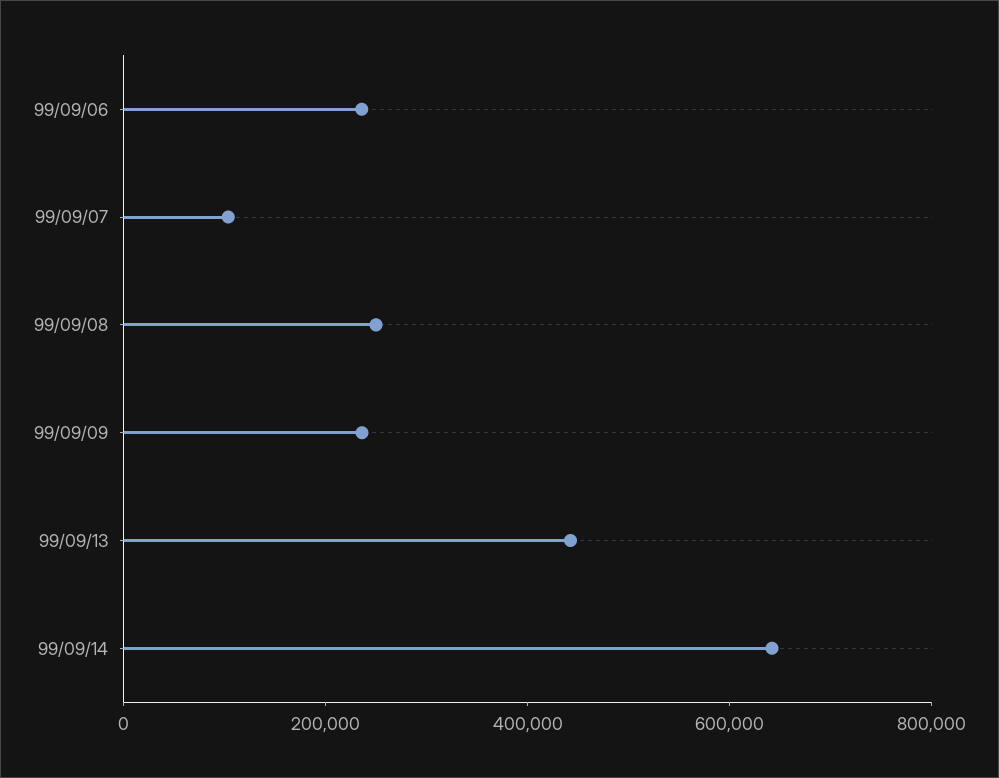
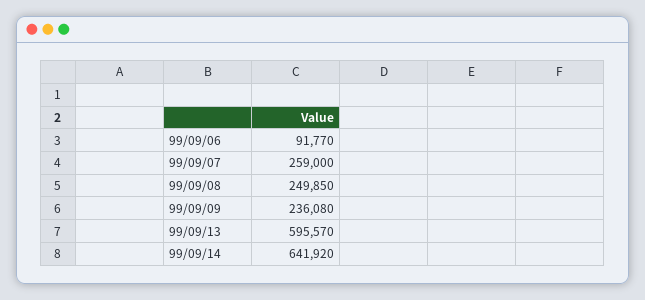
  {
-   "99/09/06": 250000,
+   "99/09/06": 91770,
-   "99/09/07": 100000,
+   "99/09/07": 259000,
    "99/09/08": 249850,
    "99/09/09": 236080,
-   "99/09/13": 450000,
+   "99/09/13": 595570,
    "99/09/14": 641920
  }

